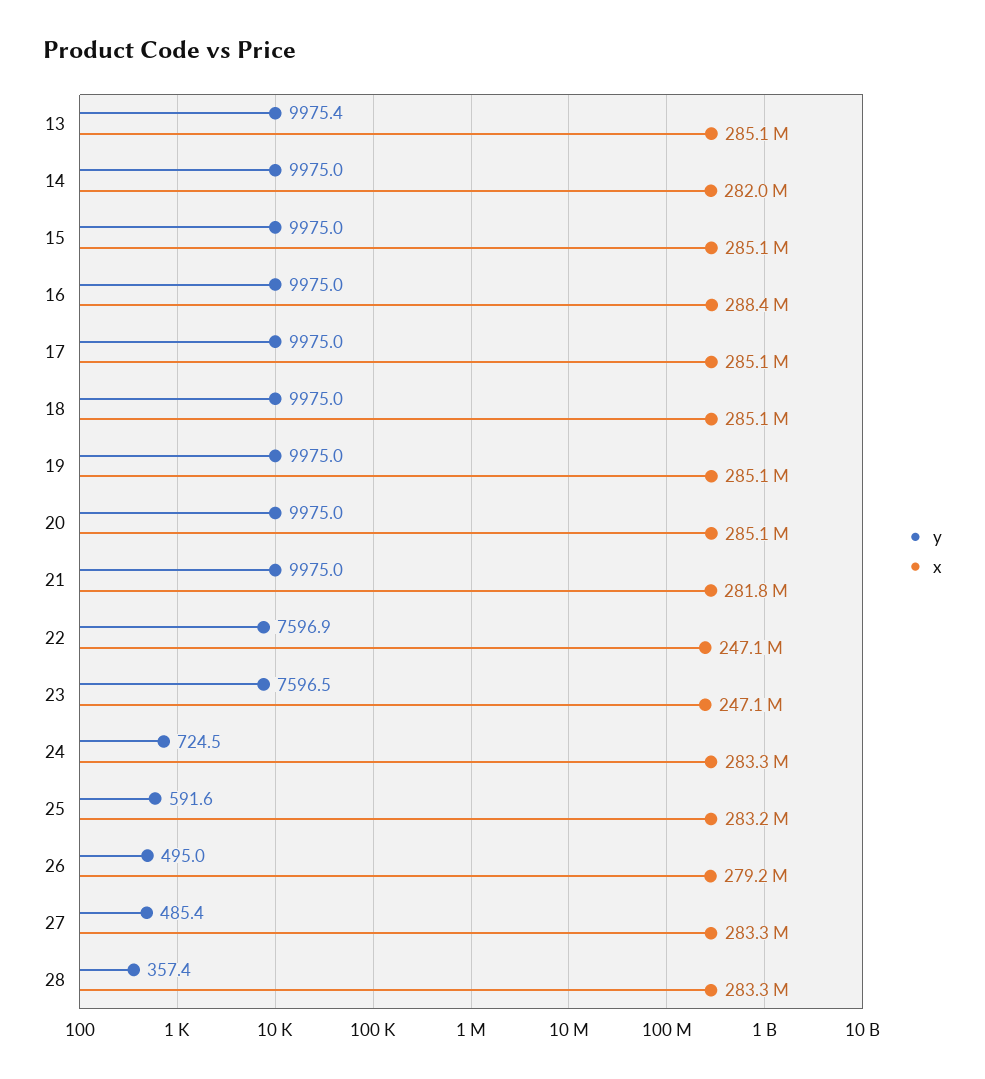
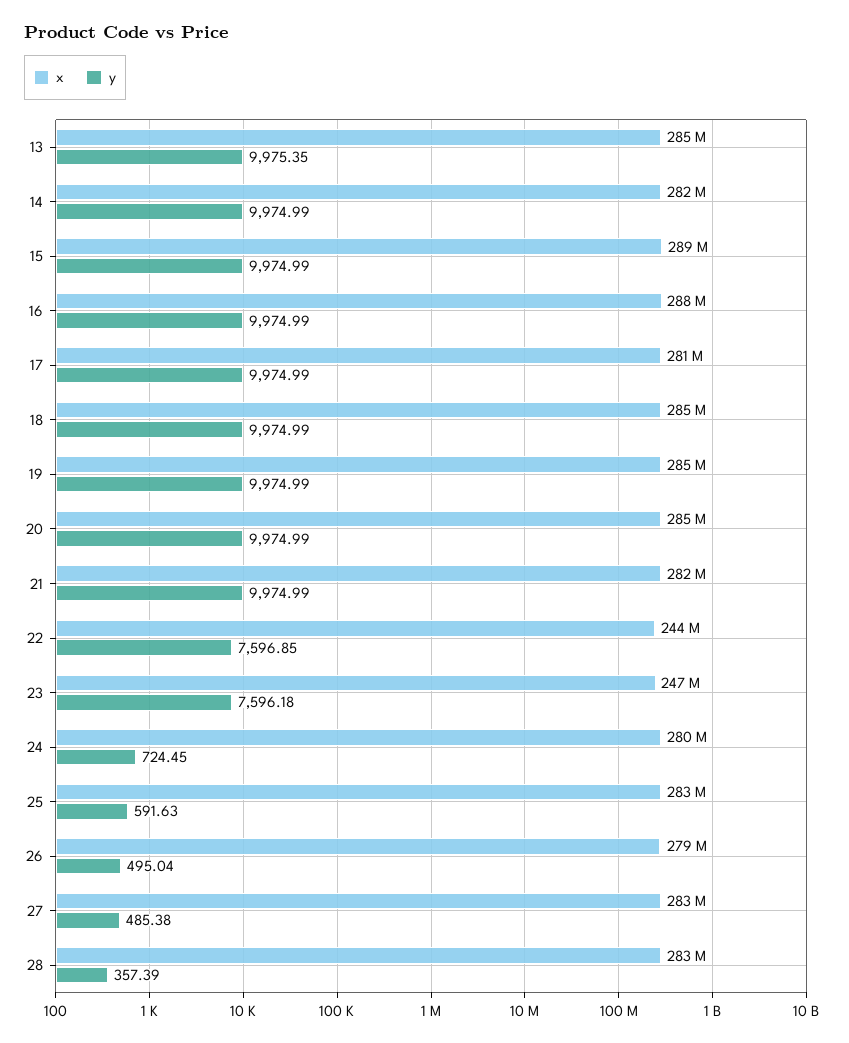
  {
    "y": {
      "13": 9975.35,
      "14": 9974.99,
      "15": 9974.99,
      "16": 9974.99,
      "17": 9974.99,
      "18": 9974.99,
      "19": 9974.99,
      "20": 9974.99,
      "21": 9974.99,
      "22": 7596.85,
-     "23": 7596.5,
+     "23": 7596.18,
      "24": 724.45,
      "25": 591.63,
      "26": 495.04,
      "27": 485.38,
      "28": 357.39
    },
    "x": {
      "13": 285100000,
      "14": 282000000,
-     "15": 285100000,
+     "15": 289000000,
      "16": 288400000,
-     "17": 285100000,
+     "17": 281000000,
      "18": 285100000,
      "19": 285100000,
      "20": 285100000,
      "21": 281800000,
-     "22": 247100000,
+     "22": 244000000,
      "23": 247100000,
-     "24": 283300000,
+     "24": 280000000,
      "25": 283200000,
      "26": 279200000,
      "27": 283300000,
      "28": 283300000
    }
  }

